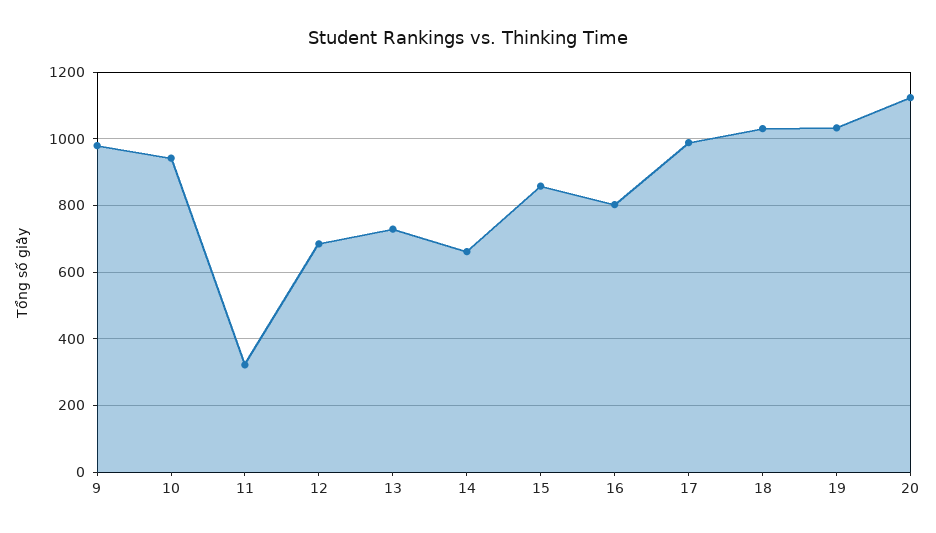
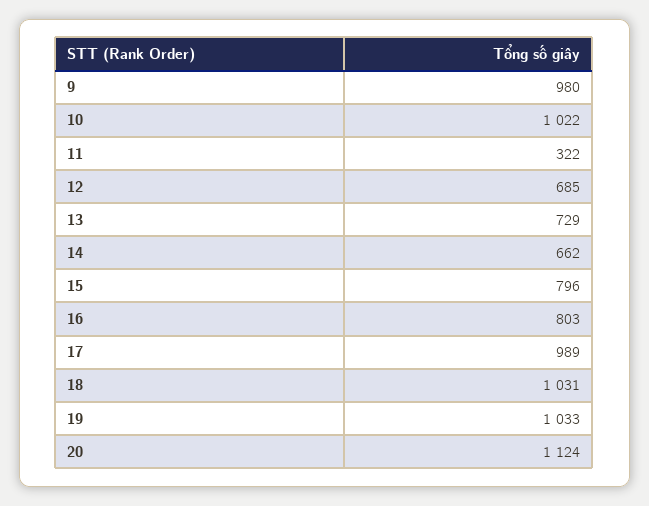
  {
    "9": 980,
-   "10": 940,
+   "10": 1022,
    "11": 322,
    "12": 685,
    "13": 729,
    "14": 662,
-   "15": 860,
+   "15": 796,
    "16": 803,
    "17": 989,
    "18": 1031,
    "19": 1033,
    "20": 1124
  }

